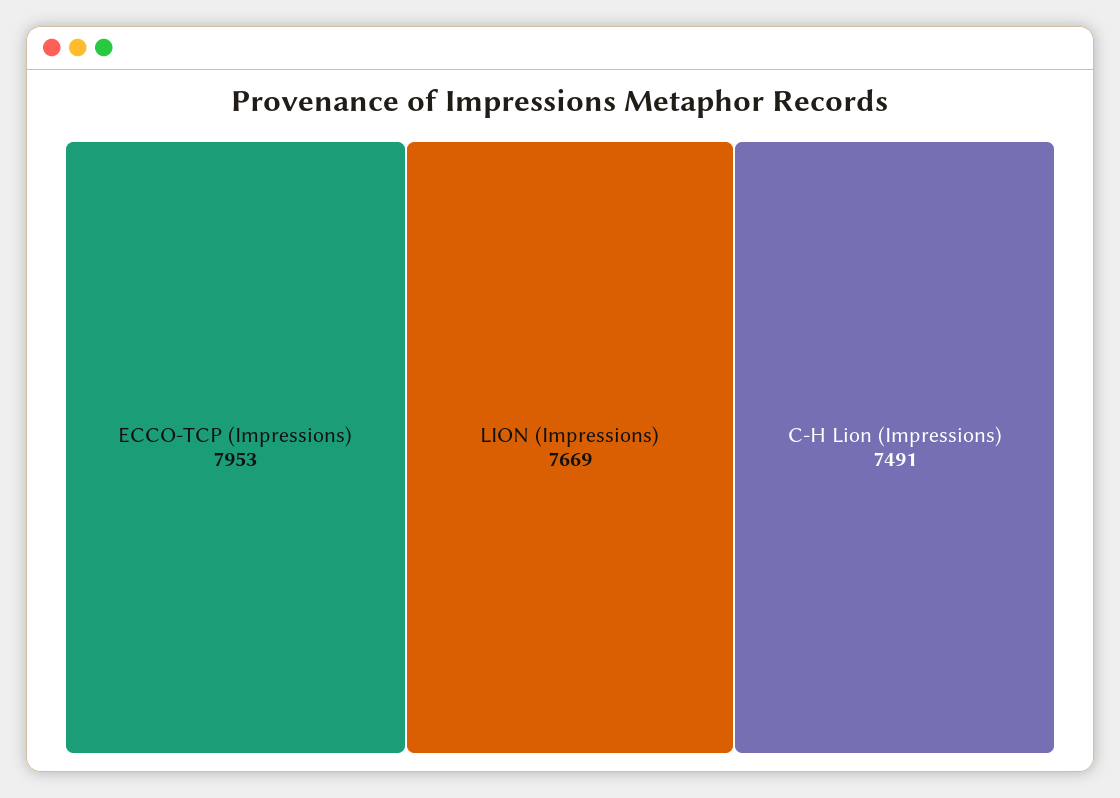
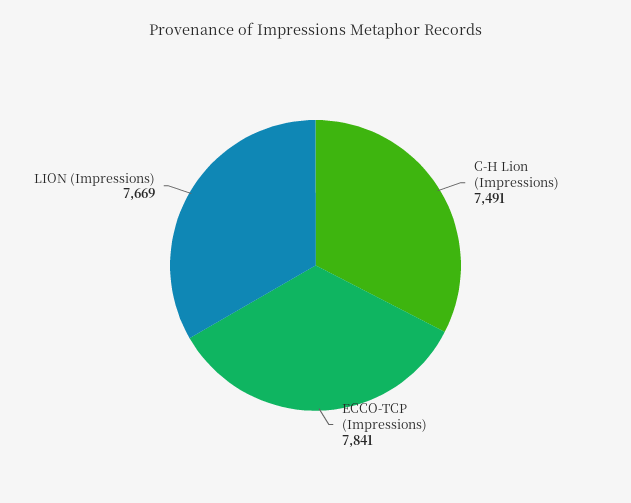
  {
-   "ECCO-TCP (Impressions)": 7953,
+   "ECCO-TCP (Impressions)": 7841,
    "LION (Impressions)": 7669,
    "C-H Lion (Impressions)": 7491
  }

